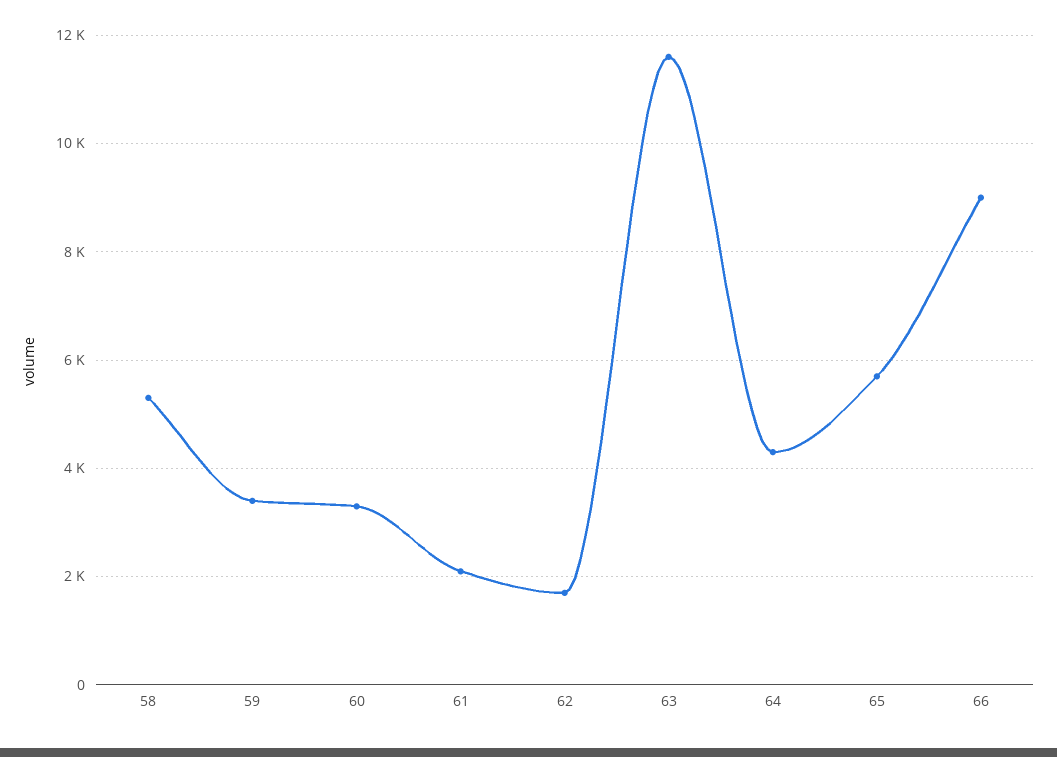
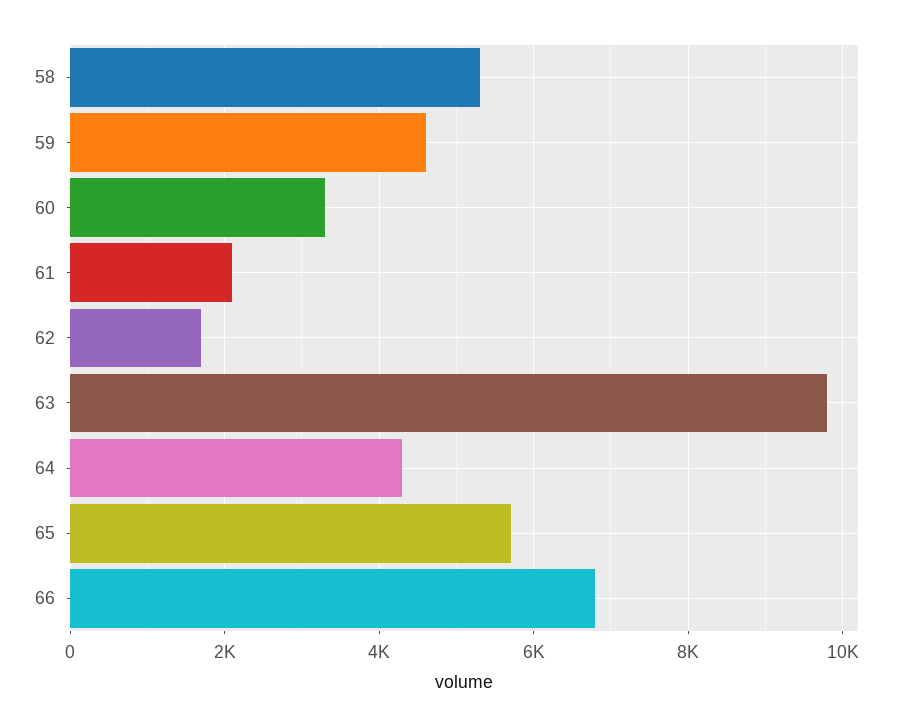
  {
    "58": 5400,
-   "59": 3400,
+   "59": 4600,
    "60": 3400,
    "61": 2200,
    "62": 1800,
-   "63": 11600,
+   "63": 9800,
    "64": 4400,
    "65": 5800,
-   "66": 9000
+   "66": 6800
  }

